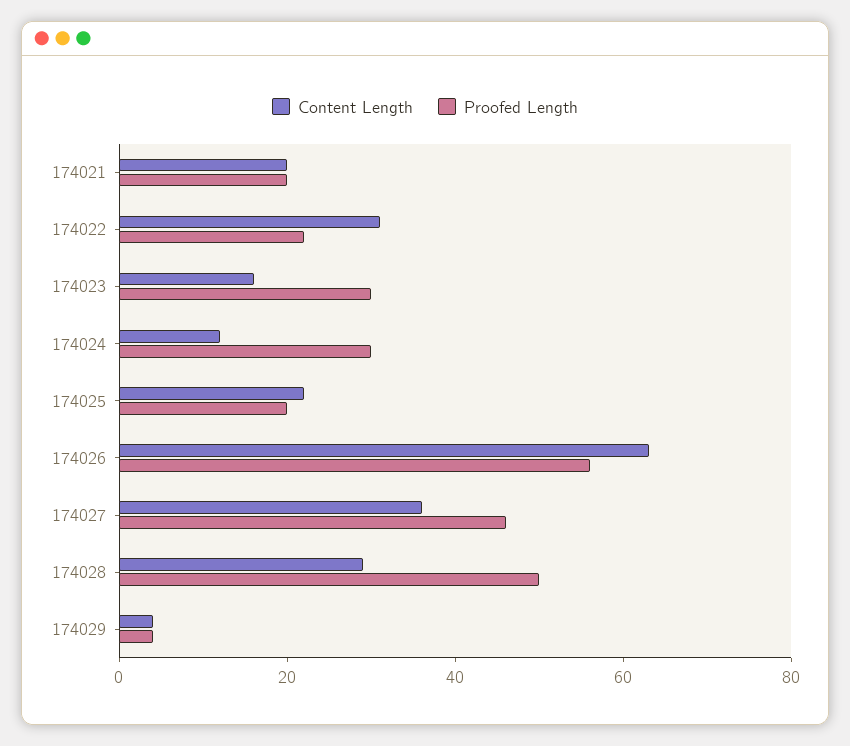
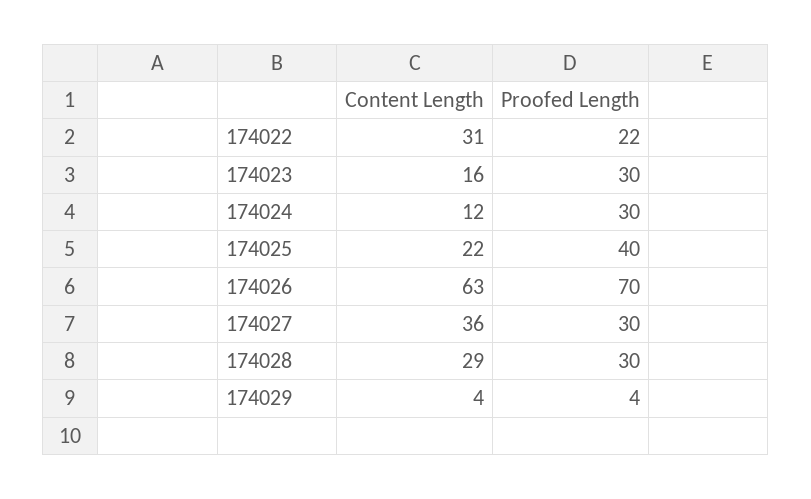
  {
    "Content Length": {
-     "174021": 20,
      "174022": 31,
      "174023": 16,
      "174024": 12,
      "174025": 22,
      "174026": 63,
      "174027": 36,
      "174028": 29,
      "174029": 4
    },
    "Proofed Length": {
-     "174021": 20,
      "174022": 22,
      "174023": 30,
      "174024": 30,
-     "174025": 20,
+     "174025": 40,
-     "174026": 55,
+     "174026": 70,
-     "174027": 45,
+     "174027": 30,
-     "174028": 50,
+     "174028": 30,
      "174029": 4
    }
  }

